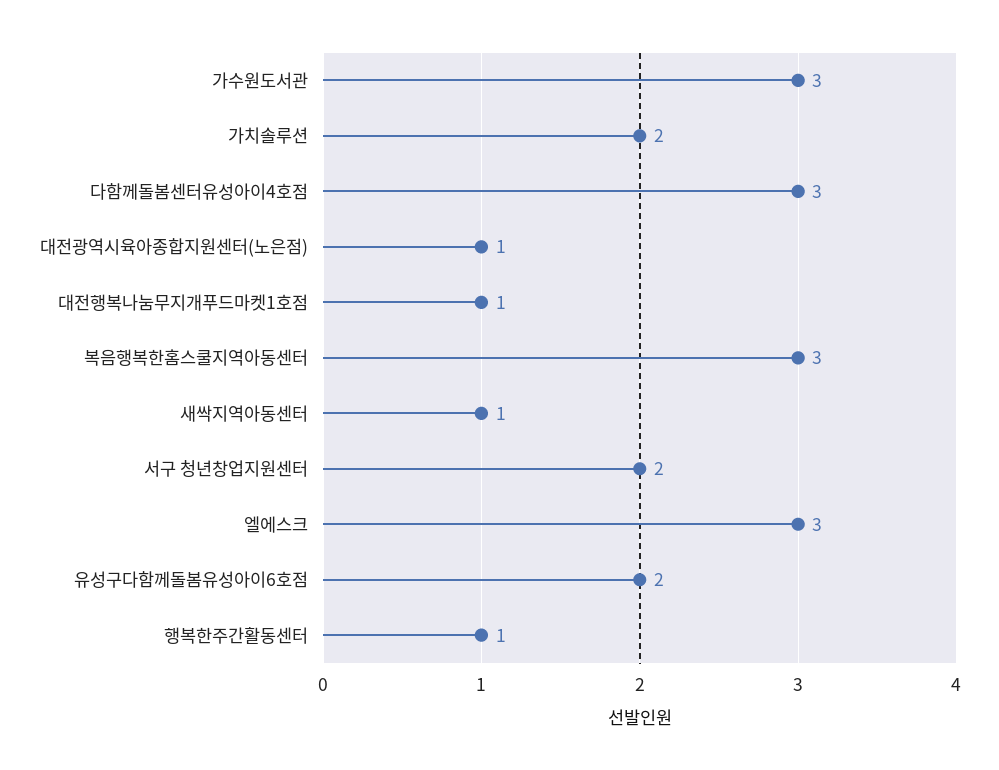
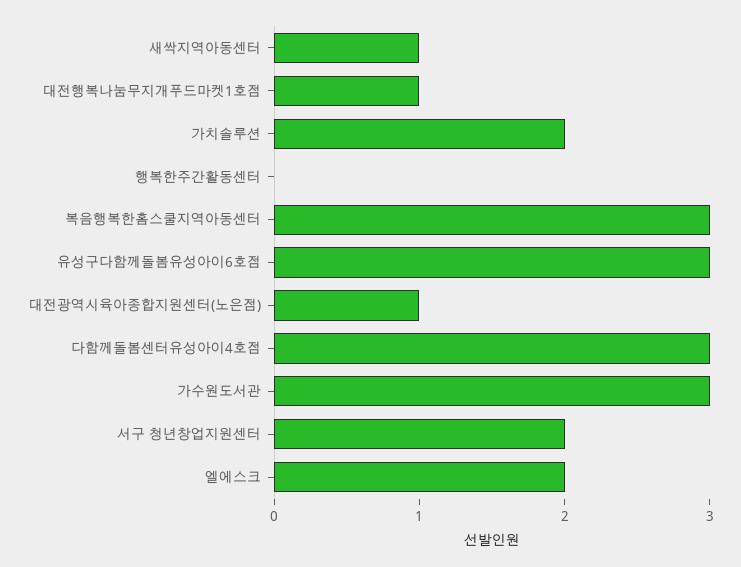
  {
    "가수원도서관": 3,
    "가치솔루션": 2,
    "다함께돌봄센터유성아이4호점": 3,
    "대전광역시육아종합지원센터(노은점)": 1,
    "대전행복나눔무지개푸드마켓1호점": 1,
    "복음행복한홈스쿨지역아동센터": 3,
    "새싹지역아동센터": 1,
    "서구 청년창업지원센터": 2,
-   "엘에스크": 3,
+   "엘에스크": 2,
-   "유성구다함께돌봄유성아이6호점": 2,
+   "유성구다함께돌봄유성아이6호점": 3,
-   "행복한주간활동센터": 1
+   "행복한주간활동센터": 0
  }

